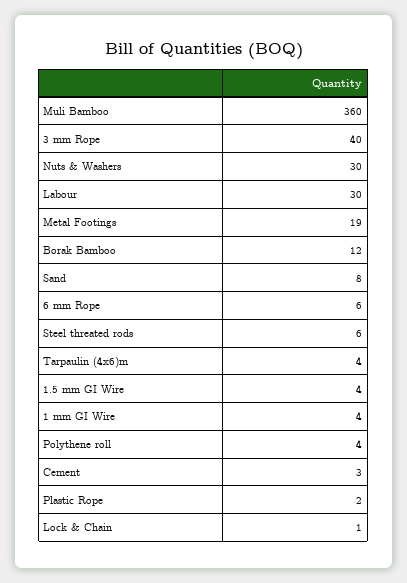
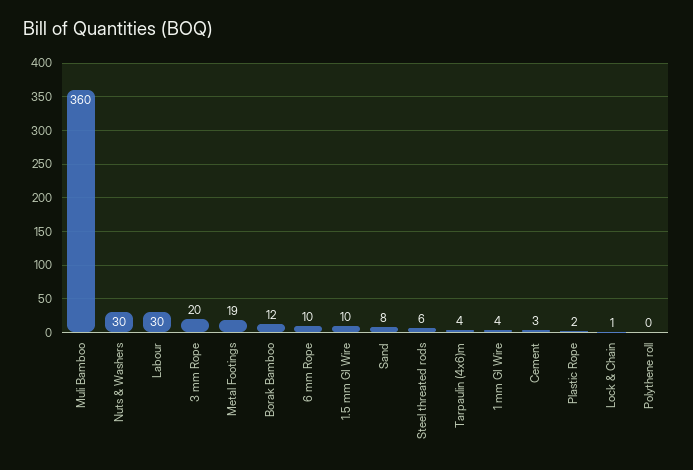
  {
    "Muli Bamboo": 360,
-   "3 mm Rope": 40,
+   "3 mm Rope": 20,
    "Nuts & Washers": 30,
    "Labour": 30,
    "Metal Footings": 19,
    "Borak Bamboo": 12,
    "Sand": 8,
-   "6 mm Rope": 6,
+   "6 mm Rope": 10,
    "Steel threated rods": 6,
    "Tarpaulin (4x6)m": 4,
-   "1.5 mm GI Wire": 4,
+   "1.5 mm GI Wire": 10,
    "1 mm GI Wire": 4,
-   "Polythene roll": 4,
+   "Polythene roll": 0,
    "Cement": 3,
    "Plastic Rope": 2,
    "Lock & Chain": 1
  }

